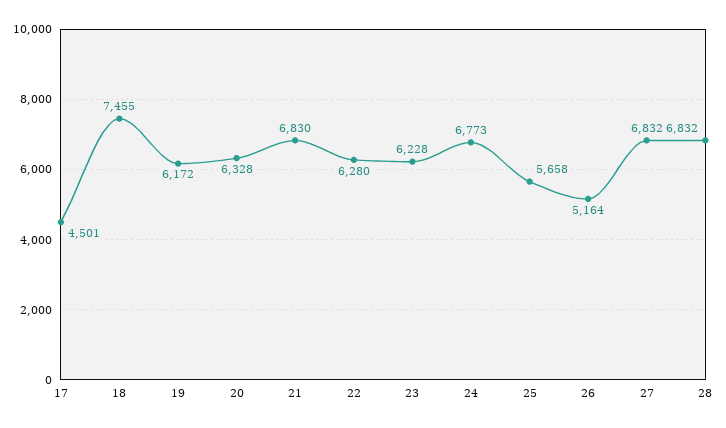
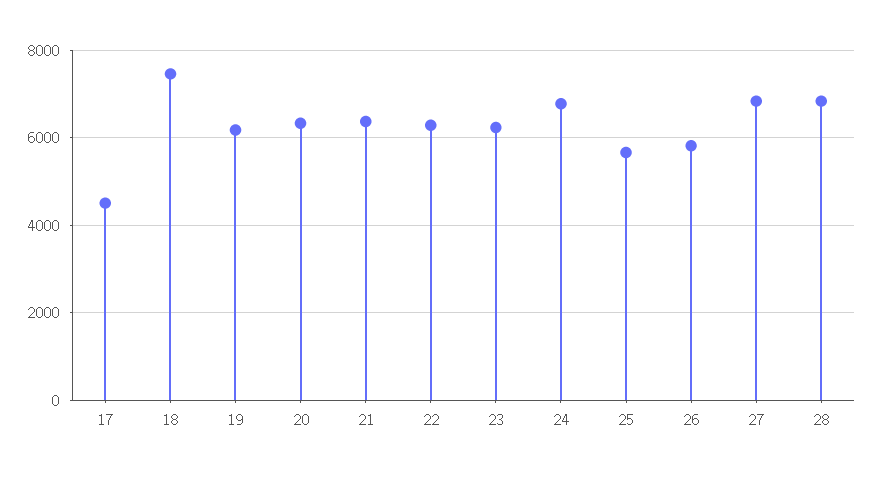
  {
    "17": 4501,
    "18": 7455,
    "19": 6172,
    "20": 6328,
-   "21": 6830,
+   "21": 6400,
    "22": 6280,
    "23": 6228,
    "24": 6773,
    "25": 5658,
-   "26": 5164,
+   "26": 5800,
    "27": 6832,
    "28": 6832
  }

